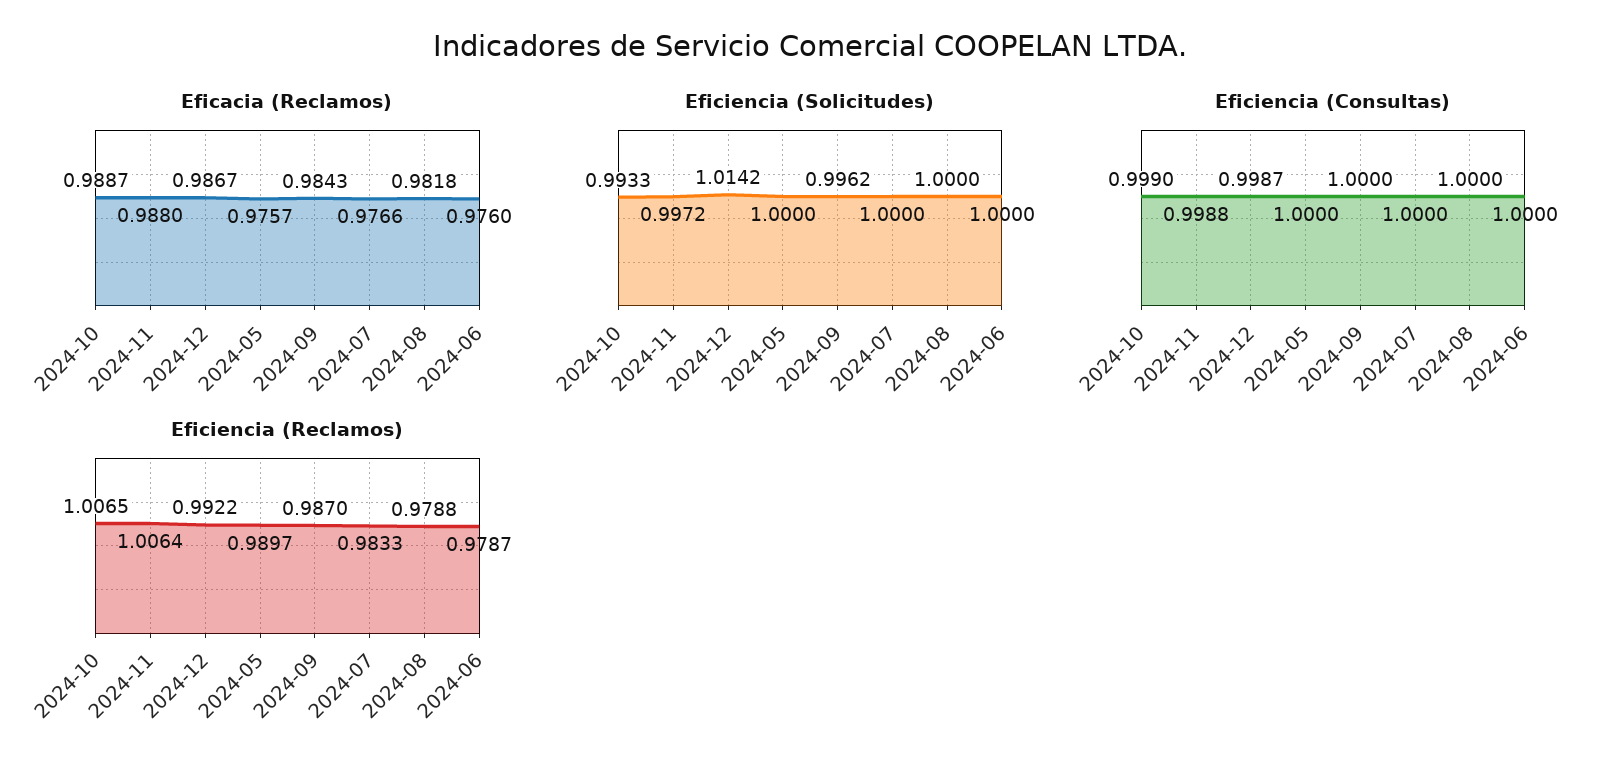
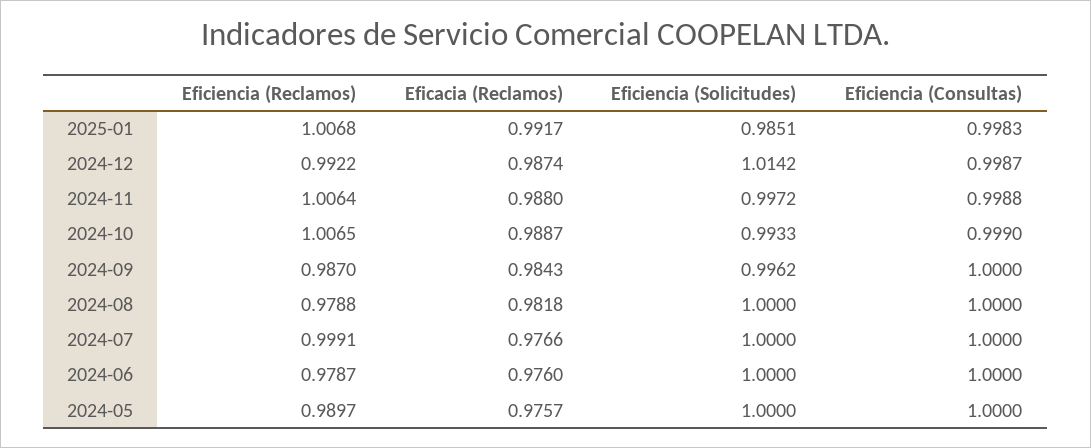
  {
    "Eficacia (Reclamos)": {
      "2024-10": 0.9887,
      "2024-11": 0.988,
-     "2024-12": 0.9867,
+     "2024-12": 0.9874,
      "2024-05": 0.9757,
      "2024-09": 0.9843,
      "2024-07": 0.9766,
      "2024-08": 0.9818,
-     "2024-06": 0.976
+     "2024-06": 0.976,
+     "2025-01": 0.9917
    },
    "Eficiencia (Solicitudes)": {
      "2024-10": 0.9933,
      "2024-11": 0.9972,
      "2024-12": 1.0142,
      "2024-05": 1,
      "2024-09": 0.9962,
      "2024-07": 1,
      "2024-08": 1,
-     "2024-06": 1
+     "2024-06": 1,
+     "2025-01": 0.9851
    },
    "Eficiencia (Consultas)": {
      "2024-10": 0.999,
      "2024-11": 0.9988,
      "2024-12": 0.9987,
      "2024-05": 1,
      "2024-09": 1,
      "2024-07": 1,
      "2024-08": 1,
-     "2024-06": 1
+     "2024-06": 1,
+     "2025-01": 0.9983
    },
    "Eficiencia (Reclamos)": {
      "2024-10": 1.0065,
      "2024-11": 1.0064,
      "2024-12": 0.9922,
      "2024-05": 0.9897,
      "2024-09": 0.987,
-     "2024-07": 0.9833,
+     "2024-07": 0.9991,
      "2024-08": 0.9788,
-     "2024-06": 0.9787
+     "2024-06": 0.9787,
+     "2025-01": 1.0068
    }
  }

